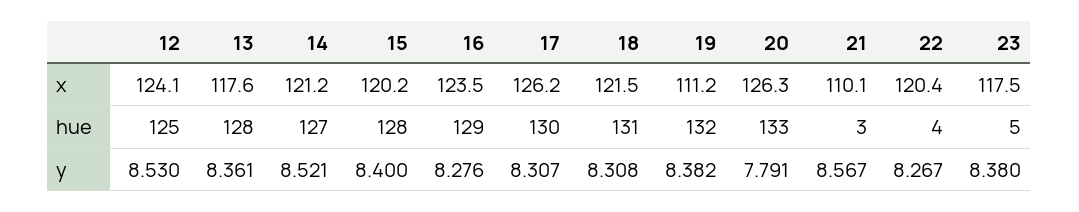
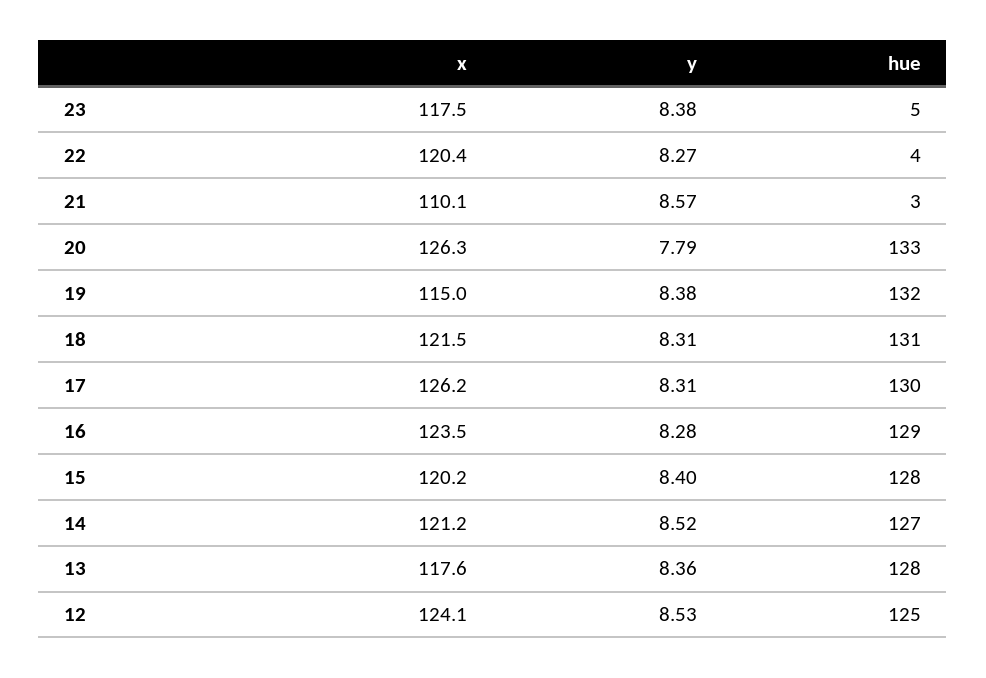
  {
    "12": {
      "x": 124.1,
      "hue": 125,
      "y": 8.53
    },
    "13": {
      "x": 117.6,
      "hue": 128,
      "y": 8.361
    },
    "14": {
      "x": 121.2,
      "hue": 127,
      "y": 8.521
    },
    "15": {
      "x": 120.2,
      "hue": 128,
      "y": 8.4
    },
    "16": {
      "x": 123.5,
      "hue": 129,
      "y": 8.276
    },
    "17": {
      "x": 126.2,
      "hue": 130,
      "y": 8.307
    },
    "18": {
      "x": 121.5,
      "hue": 131,
      "y": 8.308
    },
    "19": {
-     "x": 111.2,
+     "x": 115,
      "hue": 132,
      "y": 8.382
    },
    "20": {
      "x": 126.3,
      "hue": 133,
      "y": 7.791
    },
    "21": {
      "x": 110.1,
      "hue": 3,
      "y": 8.567
    },
    "22": {
      "x": 120.4,
      "hue": 4,
      "y": 8.267
    },
    "23": {
      "x": 117.5,
      "hue": 5,
      "y": 8.38
    }
  }

